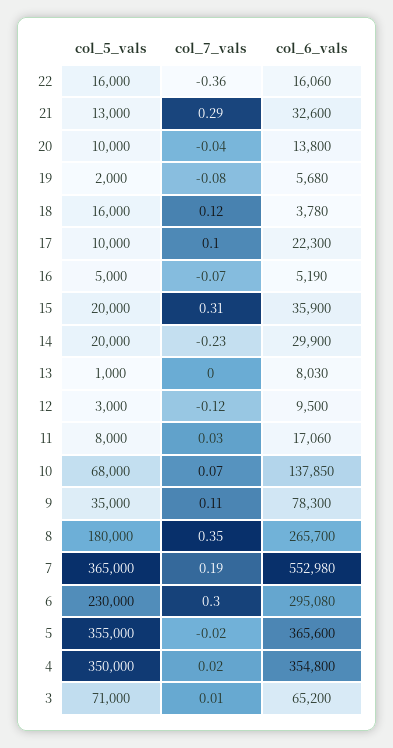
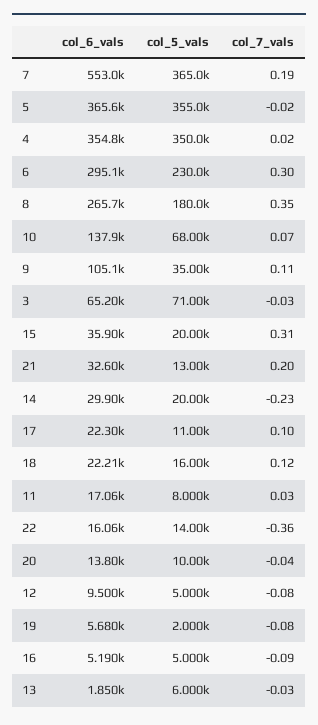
  {
    "col_5_vals": {
-     "22": 16000,
+     "22": 14000,
      "21": 13000,
      "20": 10000,
      "19": 2000,
      "18": 16000,
-     "17": 10000,
+     "17": 11000,
      "16": 5000,
      "15": 20000,
      "14": 20000,
-     "13": 1000,
+     "13": 6000,
-     "12": 3000,
+     "12": 5000,
      "11": 8000,
      "10": 68000,
      "9": 35000,
      "8": 180000,
      "7": 365000,
      "6": 230000,
      "5": 355000,
      "4": 350000,
      "3": 71000
    },
    "col_7_vals": {
      "22": -0.36,
-     "21": 0.29,
+     "21": 0.2,
      "20": -0.04,
      "19": -0.08,
      "18": 0.12,
      "17": 0.1,
-     "16": -0.07,
+     "16": -0.09,
      "15": 0.31,
      "14": -0.23,
-     "13": 0,
+     "13": -0.03,
-     "12": -0.12,
+     "12": -0.08,
      "11": 0.03,
      "10": 0.07,
      "9": 0.11,
      "8": 0.35,
      "7": 0.19,
      "6": 0.3,
      "5": -0.02,
      "4": 0.02,
-     "3": 0.01
+     "3": -0.03
    },
    "col_6_vals": {
      "22": 16060,
      "21": 32600,
      "20": 13800,
      "19": 5680,
-     "18": 3780,
+     "18": 22210,
      "17": 22300,
      "16": 5190,
      "15": 35900,
      "14": 29900,
-     "13": 8030,
+     "13": 1850,
      "12": 9500,
      "11": 17060,
      "10": 137850,
-     "9": 78300,
+     "9": 105100,
      "8": 265700,
      "7": 552980,
      "6": 295080,
      "5": 365600,
      "4": 354800,
      "3": 65200
    }
  }

